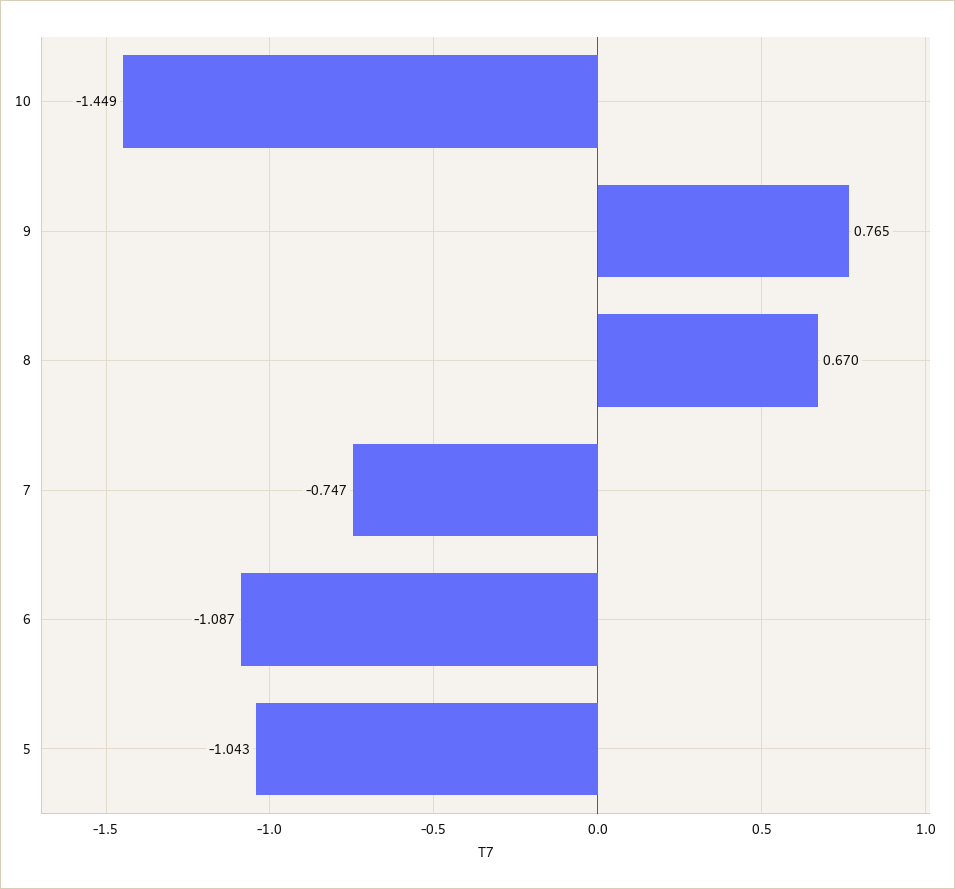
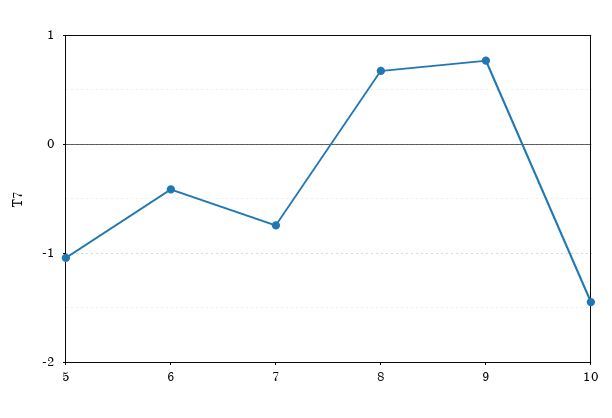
  {
    "10": -1.449,
    "9": 0.765,
    "8": 0.67,
    "7": -0.747,
-   "6": -1.087,
+   "6": -0.4,
    "5": -1.043
  }

